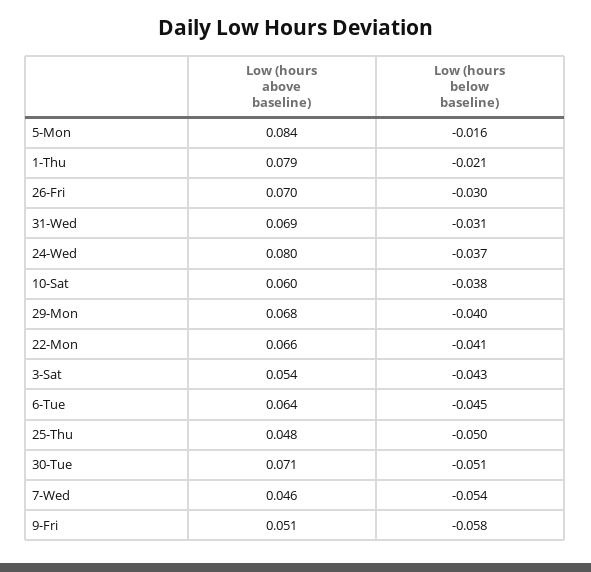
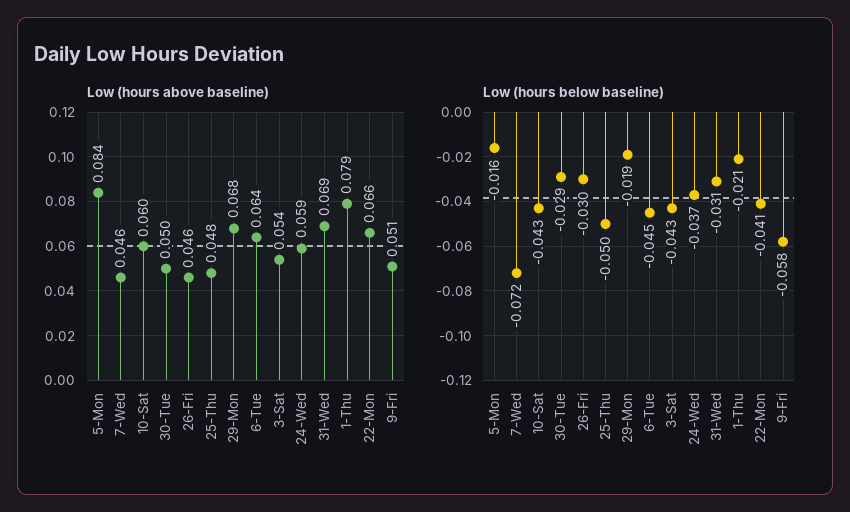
  {
    "Low (hours above baseline)": {
      "5-Mon": 0.084,
      "1-Thu": 0.079,
-     "26-Fri": 0.07,
+     "26-Fri": 0.046,
      "31-Wed": 0.069,
-     "24-Wed": 0.08,
+     "24-Wed": 0.059,
      "10-Sat": 0.06,
      "29-Mon": 0.068,
      "22-Mon": 0.066,
      "3-Sat": 0.054,
      "6-Tue": 0.064,
      "25-Thu": 0.048,
-     "30-Tue": 0.071,
+     "30-Tue": 0.05,
      "7-Wed": 0.046,
      "9-Fri": 0.051
    },
    "Low (hours below baseline)": {
      "5-Mon": -0.016,
      "1-Thu": -0.021,
      "26-Fri": -0.03,
      "31-Wed": -0.031,
      "24-Wed": -0.037,
-     "10-Sat": -0.038,
+     "10-Sat": -0.043,
-     "29-Mon": -0.04,
+     "29-Mon": -0.019,
      "22-Mon": -0.041,
      "3-Sat": -0.043,
      "6-Tue": -0.045,
      "25-Thu": -0.05,
-     "30-Tue": -0.051,
+     "30-Tue": -0.029,
-     "7-Wed": -0.054,
+     "7-Wed": -0.072,
      "9-Fri": -0.058
    }
  }

